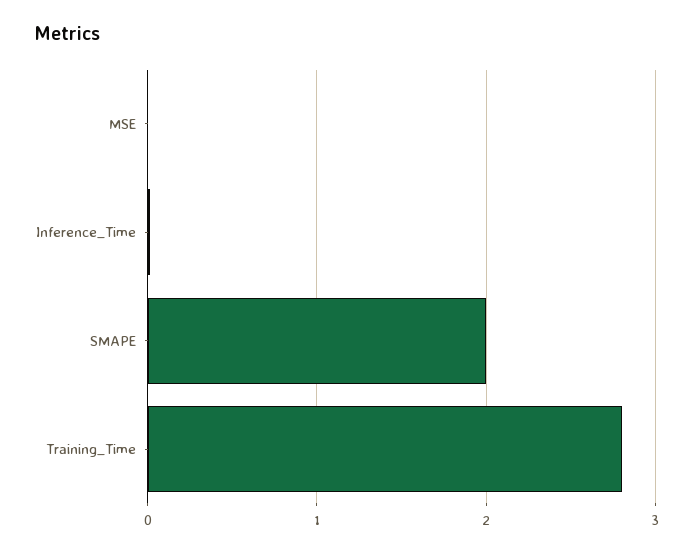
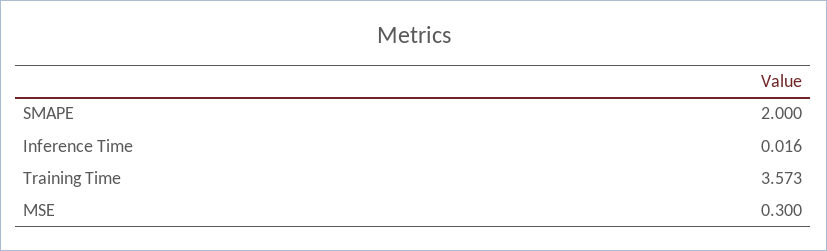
  {
-   "MSE": 0,
+   "MSE": 0.3,
    "Inference_Time": 0.016,
    "SMAPE": 2,
-   "Training_Time": 2.8
+   "Training_Time": 3.573
  }

